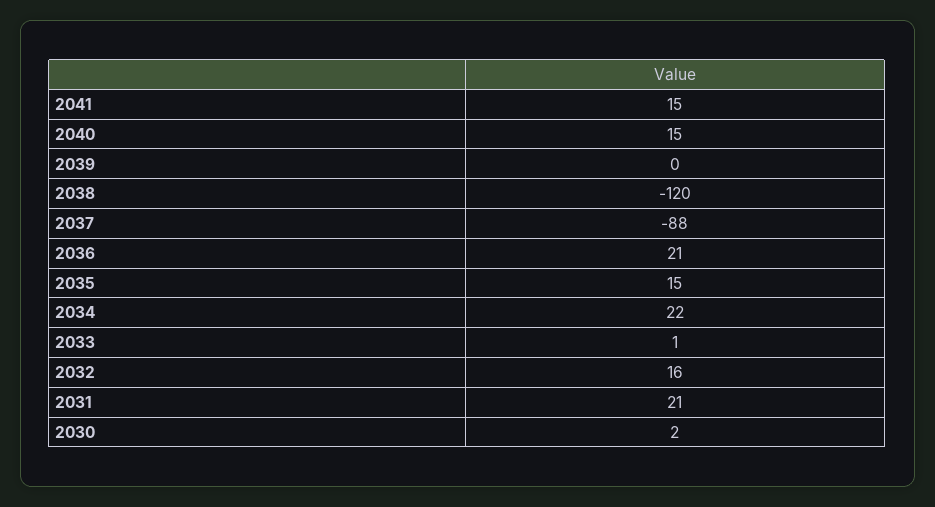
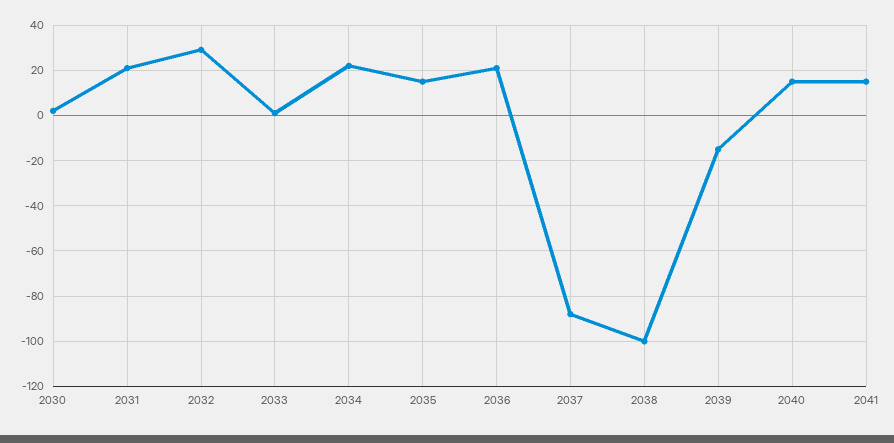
  {
    "2041": 15,
    "2040": 15,
-   "2039": 0,
+   "2039": -15,
-   "2038": -120,
+   "2038": -100,
    "2037": -88,
    "2036": 21,
    "2035": 15,
    "2034": 22,
    "2033": 1,
-   "2032": 16,
+   "2032": 30,
    "2031": 21,
    "2030": 2
  }

